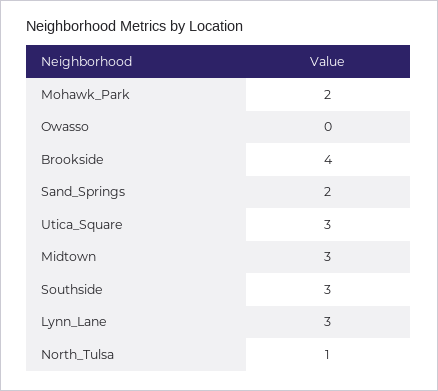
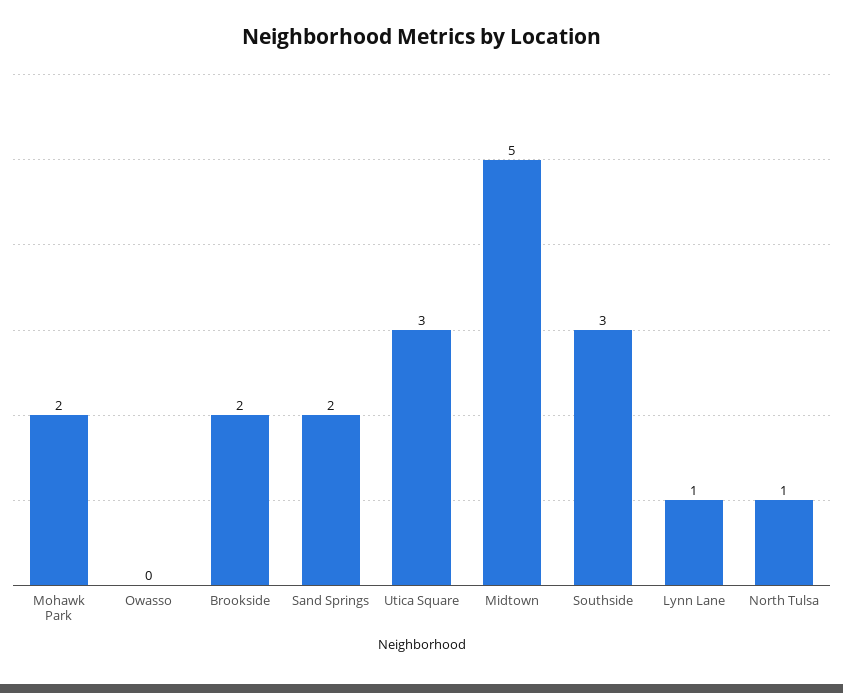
  {
    "Mohawk_Park": 2,
    "Owasso": 0,
-   "Brookside": 4,
+   "Brookside": 2,
    "Sand_Springs": 2,
    "Utica_Square": 3,
-   "Midtown": 3,
+   "Midtown": 5,
    "Southside": 3,
-   "Lynn_Lane": 3,
+   "Lynn_Lane": 1,
    "North_Tulsa": 1
  }

